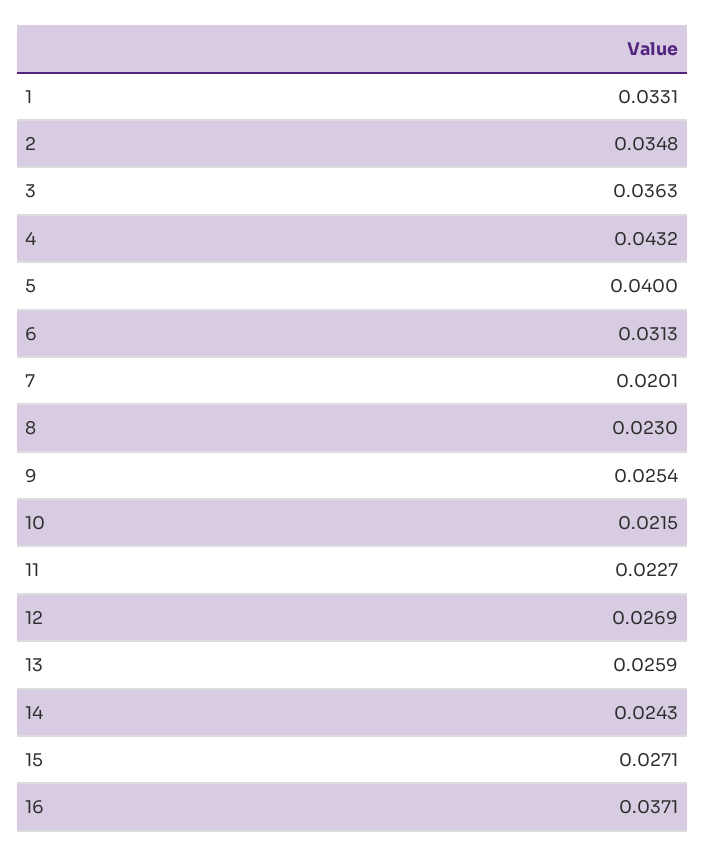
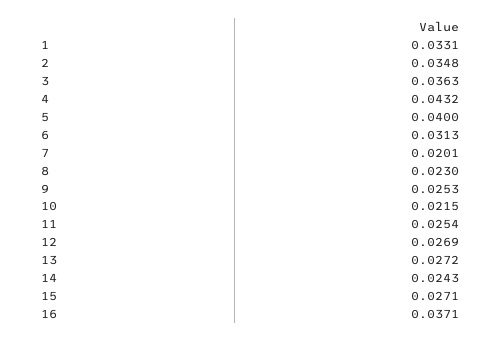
  {
    "1": 0.0331,
    "2": 0.0348,
    "3": 0.0363,
    "4": 0.0432,
    "5": 0.04,
    "6": 0.0313,
    "7": 0.0201,
    "8": 0.023,
-   "9": 0.0254,
+   "9": 0.0253,
    "10": 0.0215,
-   "11": 0.0227,
+   "11": 0.0254,
    "12": 0.0269,
-   "13": 0.0259,
+   "13": 0.0272,
    "14": 0.0243,
    "15": 0.0271,
    "16": 0.0371
  }

